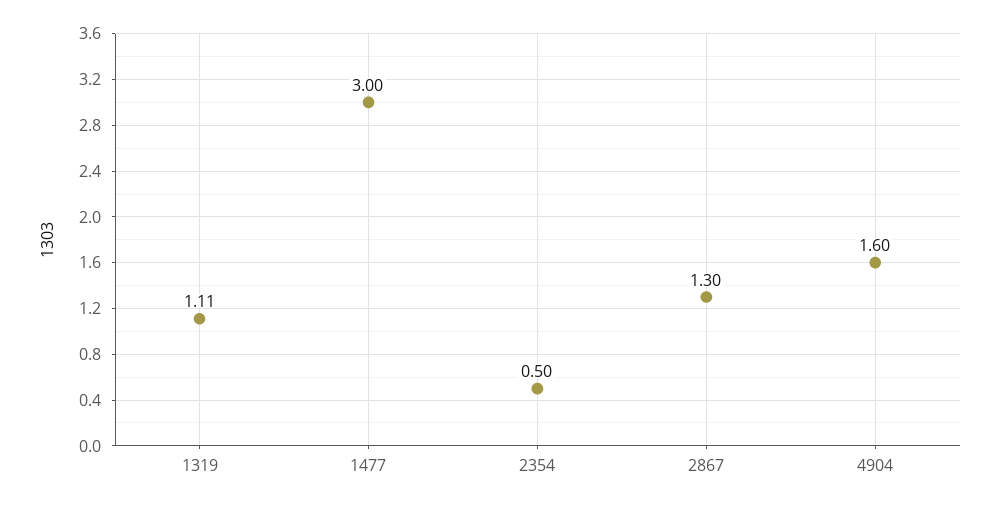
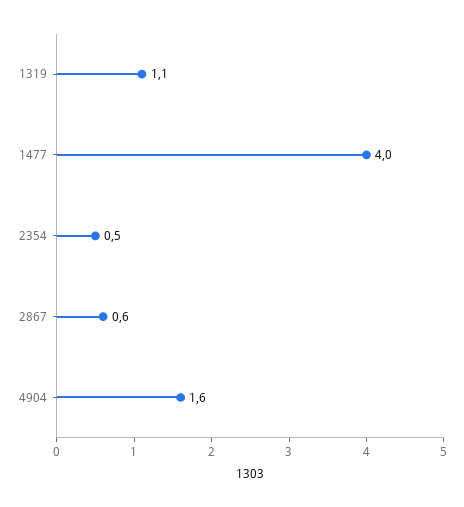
  {
    "1319": 1.11,
-   "1477": 3,
+   "1477": 4,
    "2354": 0.5,
-   "2867": 1.3,
+   "2867": 0.6,
    "4904": 1.6
  }

